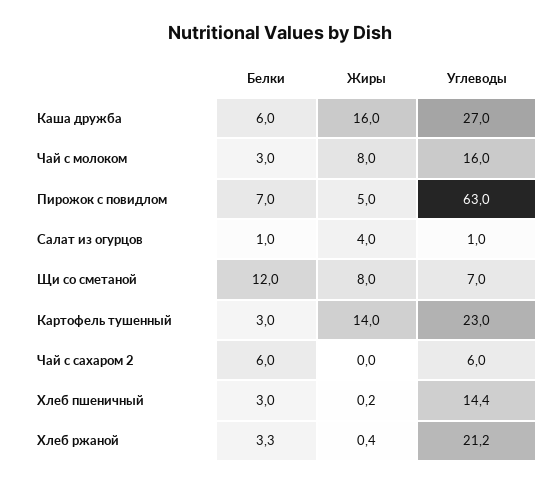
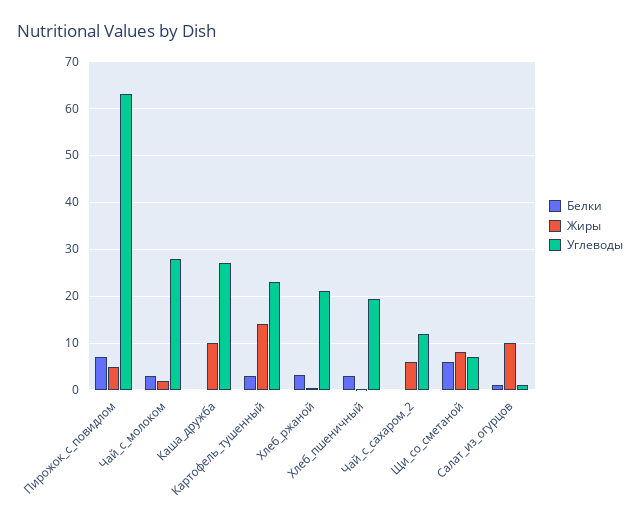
  {
    "Белки": {
-     "Каша дружба": 6,
+     "Каша дружба": 0,
      "Чай с молоком": 3,
      "Пирожок с повидлом": 7,
      "Салат из огурцов": 1,
-     "Щи со сметаной": 12,
+     "Щи со сметаной": 6,
      "Картофель тушенный": 3,
-     "Чай с сахаром 2": 6,
+     "Чай с сахаром 2": 0,
      "Хлеб пшеничный": 3,
      "Хлеб ржаной": 3.3
    },
    "Жиры": {
-     "Каша дружба": 16,
+     "Каша дружба": 10,
-     "Чай с молоком": 8,
+     "Чай с молоком": 2,
      "Пирожок с повидлом": 5,
-     "Салат из огурцов": 4,
+     "Салат из огурцов": 10,
      "Щи со сметаной": 8,
      "Картофель тушенный": 14,
-     "Чай с сахаром 2": 0,
+     "Чай с сахаром 2": 6,
      "Хлеб пшеничный": 0.2,
      "Хлеб ржаной": 0.4
    },
    "Углеводы": {
      "Каша дружба": 27,
-     "Чай с молоком": 16,
+     "Чай с молоком": 28,
      "Пирожок с повидлом": 63,
      "Салат из огурцов": 1,
      "Щи со сметаной": 7,
      "Картофель тушенный": 23,
-     "Чай с сахаром 2": 6,
+     "Чай с сахаром 2": 12,
-     "Хлеб пшеничный": 14.4,
+     "Хлеб пшеничный": 20,
      "Хлеб ржаной": 21.2
    }
  }

